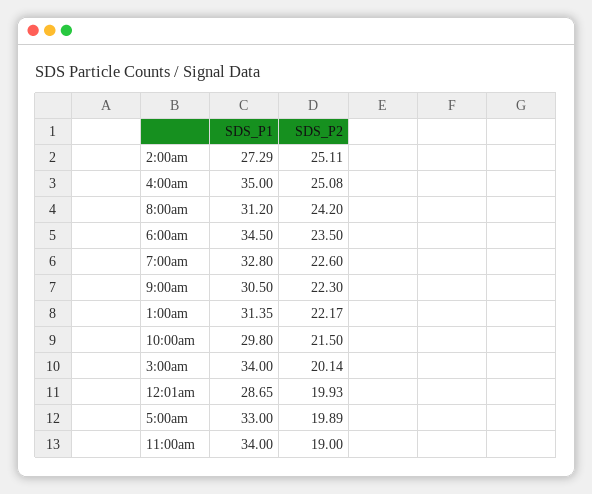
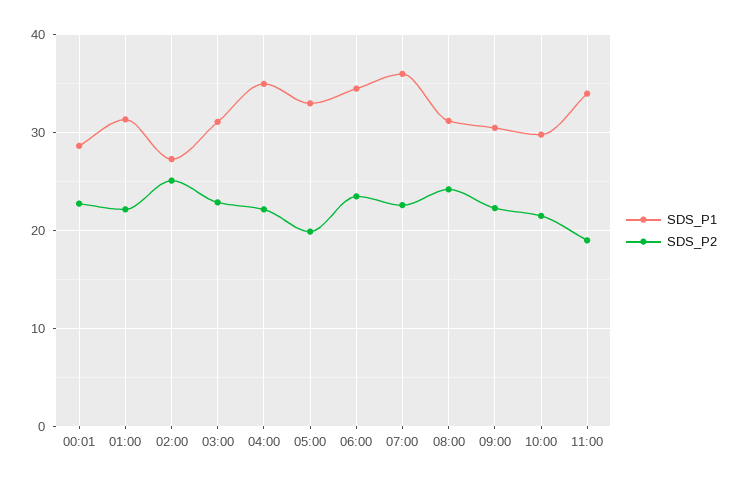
  {
    "SDS_P1": {
      "2:00am": 27.29,
      "4:00am": 35,
      "8:00am": 31.2,
      "6:00am": 34.5,
-     "7:00am": 32.8,
+     "7:00am": 36,
      "9:00am": 30.5,
      "1:00am": 31.35,
      "10:00am": 29.8,
-     "3:00am": 34,
+     "3:00am": 31,
      "12:01am": 28.65,
      "5:00am": 33,
      "11:00am": 34
    },
    "SDS_P2": {
      "2:00am": 25.11,
-     "4:00am": 25.08,
+     "4:00am": 22,
      "8:00am": 24.2,
      "6:00am": 23.5,
      "7:00am": 22.6,
      "9:00am": 22.3,
      "1:00am": 22.17,
      "10:00am": 21.5,
-     "3:00am": 20.14,
+     "3:00am": 23,
-     "12:01am": 19.93,
+     "12:01am": 23,
      "5:00am": 19.89,
      "11:00am": 19
    }
  }

